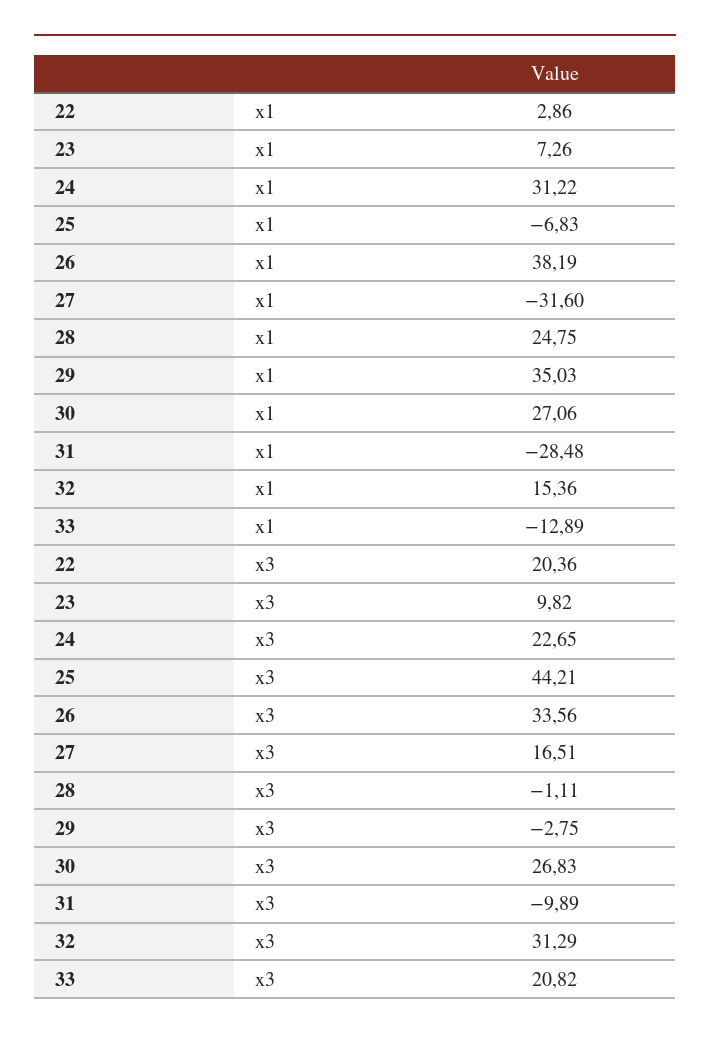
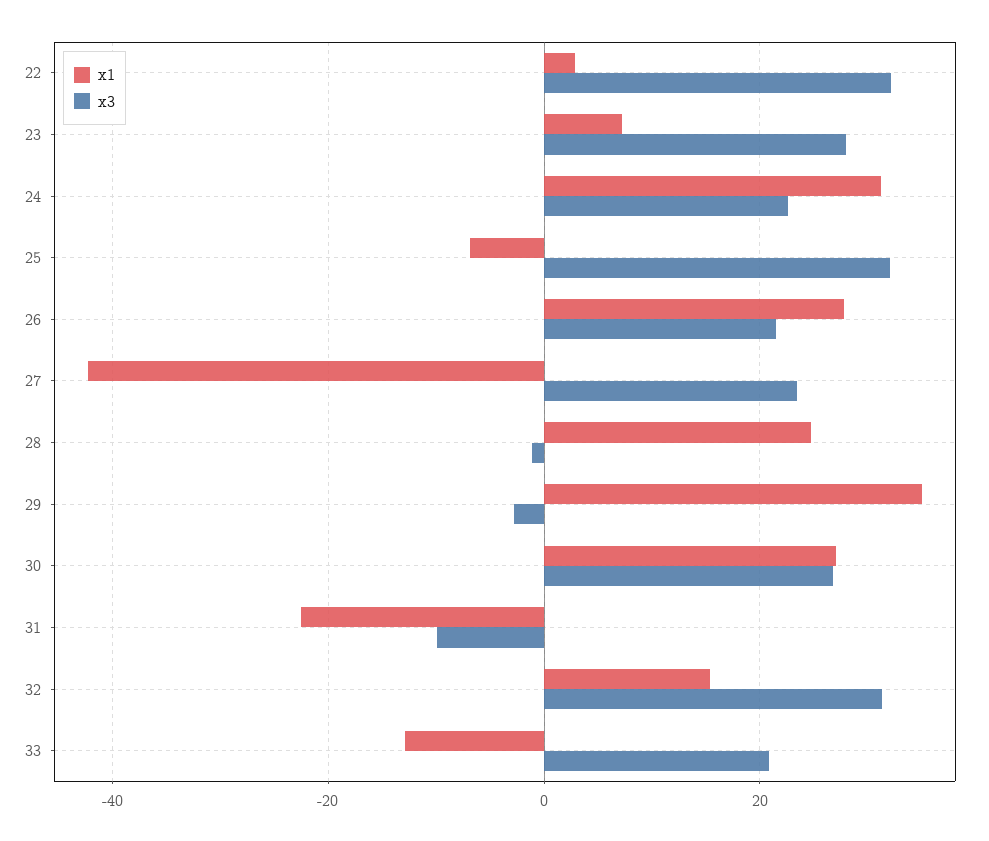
  {
    "x1": {
      "22": 2.86,
      "23": 7.26,
      "24": 31.22,
      "25": -6.83,
-     "26": 38.19,
+     "26": 28,
-     "27": -31.6,
+     "27": -42,
      "28": 24.75,
      "29": 35.03,
      "30": 27.06,
-     "31": -28.48,
+     "31": -22,
      "32": 15.36,
      "33": -12.89
    },
    "x3": {
-     "22": 20.36,
+     "22": 32,
-     "23": 9.82,
+     "23": 28,
      "24": 22.65,
-     "25": 44.21,
+     "25": 32,
-     "26": 33.56,
+     "26": 22,
-     "27": 16.51,
+     "27": 24,
      "28": -1.11,
      "29": -2.75,
      "30": 26.83,
      "31": -9.89,
      "32": 31.29,
      "33": 20.82
    }
  }

